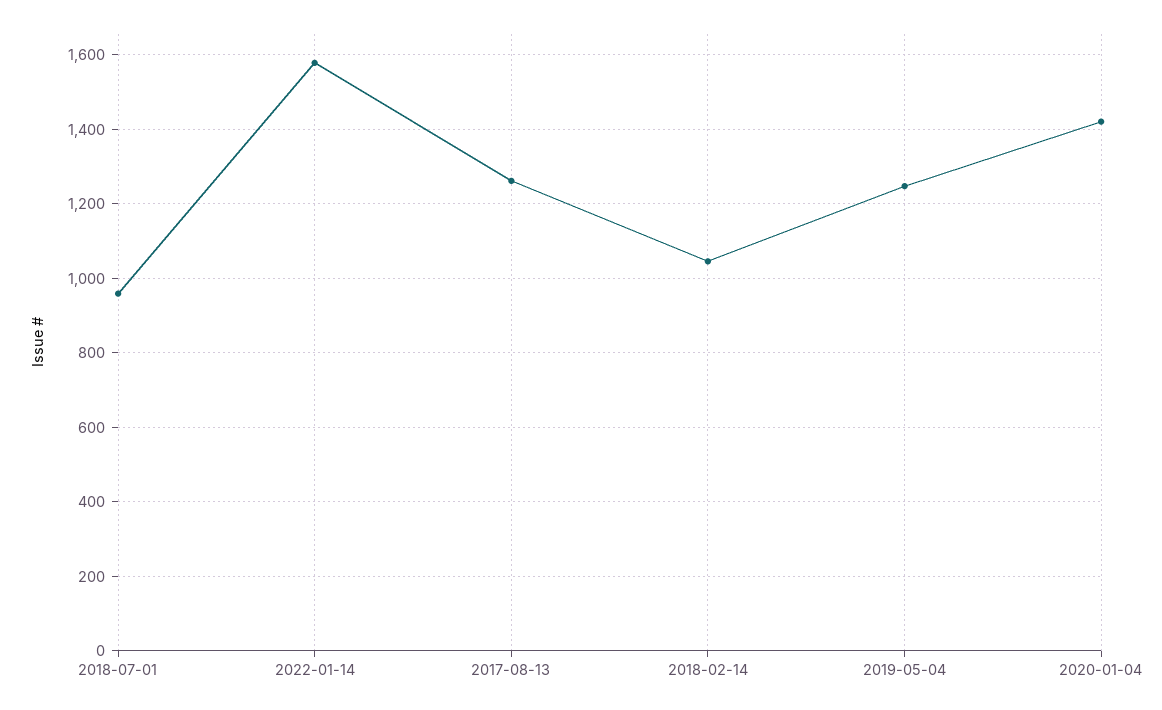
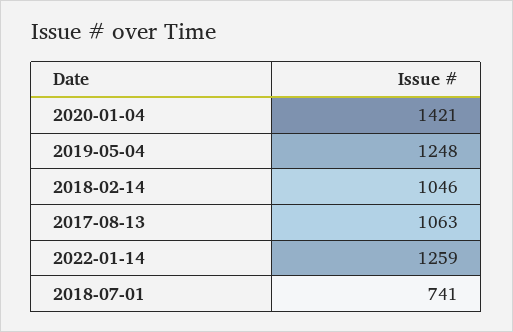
  {
-   "2018-07-01": 960,
+   "2018-07-01": 741,
-   "2022-01-14": 1580,
+   "2022-01-14": 1259,
-   "2017-08-13": 1260,
+   "2017-08-13": 1063,
    "2018-02-14": 1046,
    "2019-05-04": 1248,
    "2020-01-04": 1421
  }

